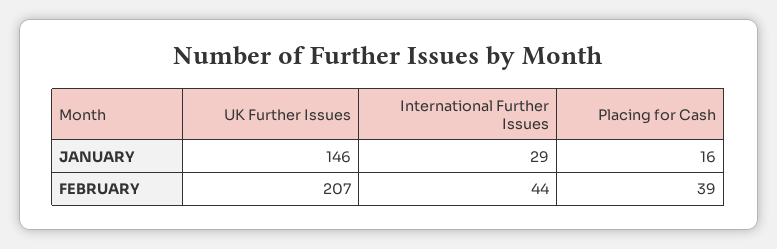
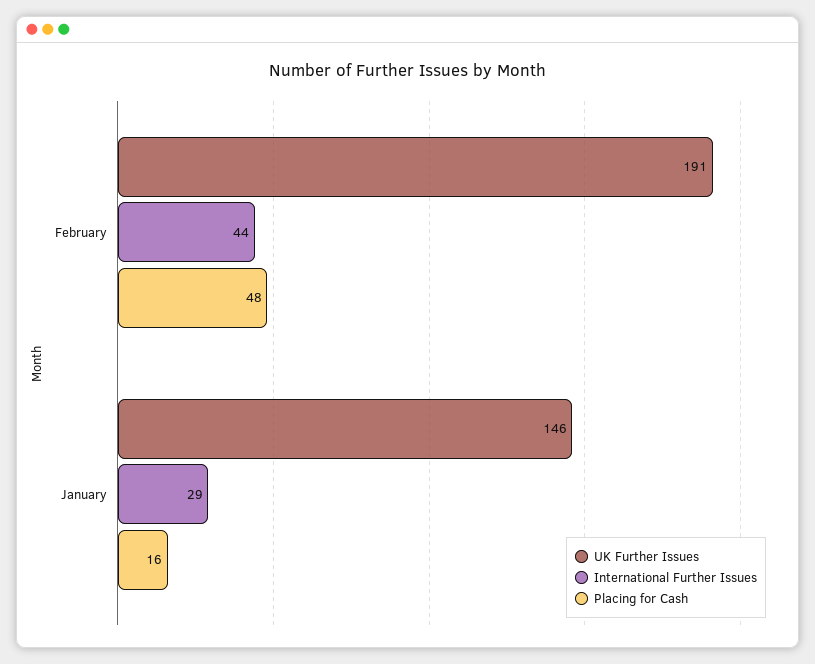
  {
    "UK Further Issues": {
      "JANUARY": 146,
-     "FEBRUARY": 207
+     "FEBRUARY": 191
    },
    "International Further Issues": {
      "JANUARY": 29,
      "FEBRUARY": 44
    },
    "Placing for Cash": {
      "JANUARY": 16,
-     "FEBRUARY": 39
+     "FEBRUARY": 48
    }
  }

